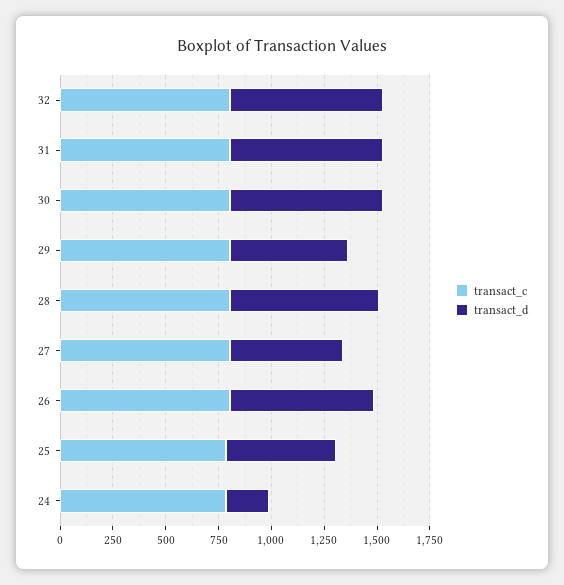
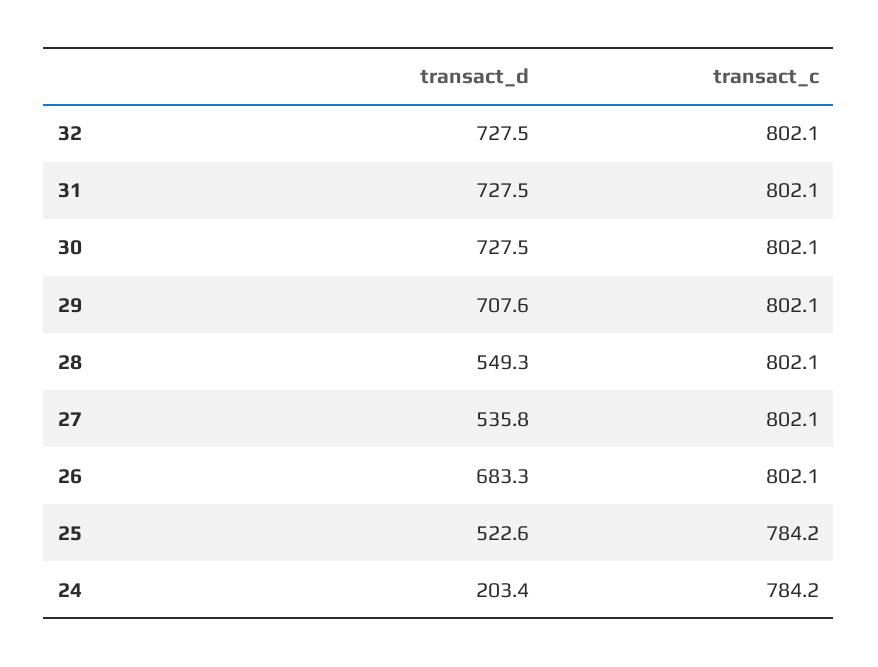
  {
    "transact_c": {
      "32": 802.1,
      "31": 802.1,
      "30": 802.1,
      "29": 802.1,
      "28": 802.1,
      "27": 802.1,
      "26": 802.1,
      "25": 784.2,
      "24": 784.2
    },
    "transact_d": {
      "32": 727.5,
      "31": 727.5,
      "30": 727.5,
-     "29": 550,
+     "29": 707.6,
-     "28": 700,
+     "28": 549.3,
      "27": 535.8,
      "26": 683.3,
      "25": 522.6,
      "24": 203.4
    }
  }

